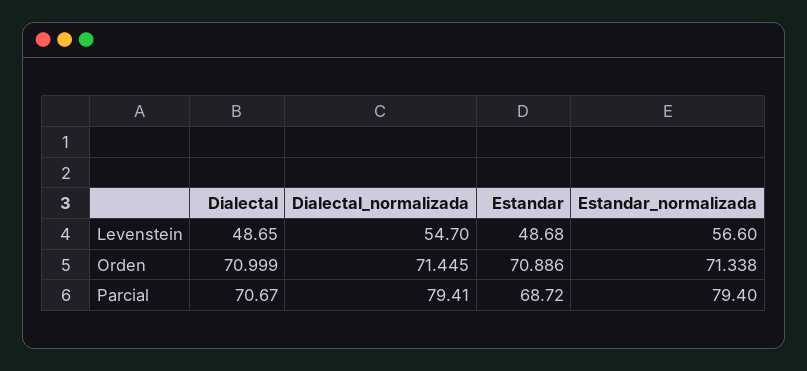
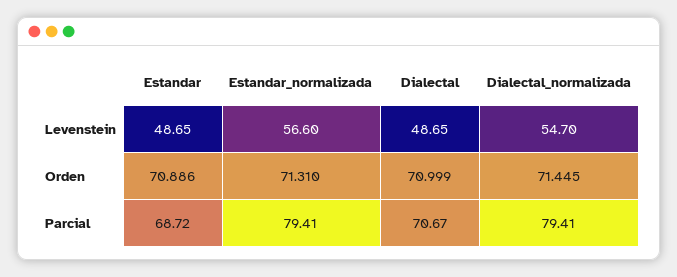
  {
    "Dialectal": {
      "Levenstein": 48.65,
      "Orden": 70.999,
      "Parcial": 70.67
    },
    "Dialectal_normalizada": {
      "Levenstein": 54.7,
      "Orden": 71.445,
      "Parcial": 79.41
    },
    "Estandar": {
-     "Levenstein": 48.68,
+     "Levenstein": 48.65,
      "Orden": 70.886,
      "Parcial": 68.72
    },
    "Estandar_normalizada": {
      "Levenstein": 56.6,
-     "Orden": 71.338,
+     "Orden": 71.31,
-     "Parcial": 79.4
+     "Parcial": 79.41
    }
  }

